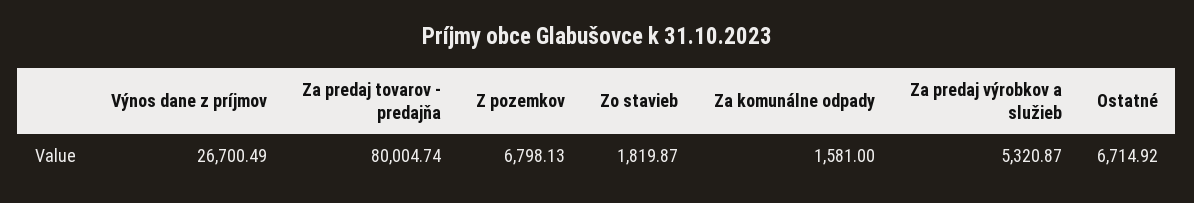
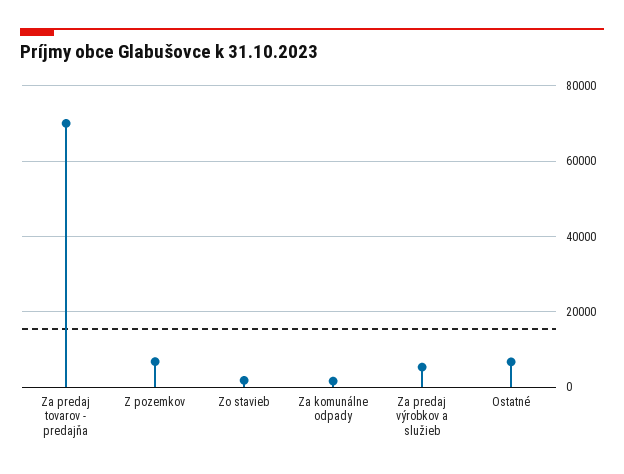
  {
-   "Výnos dane z príjmov": 26700.49,
-   "Za predaj tovarov - predajňa": 80004.74,
+   "Za predaj tovarov - predajňa": 70000,
    "Z pozemkov": 6798.13,
    "Zo stavieb": 1819.87,
    "Za komunálne odpady": 1581,
    "Za predaj výrobkov a služieb": 5320.87,
    "Ostatné": 6714.92
  }

